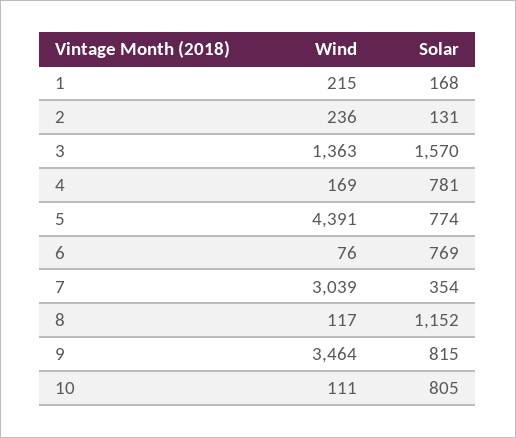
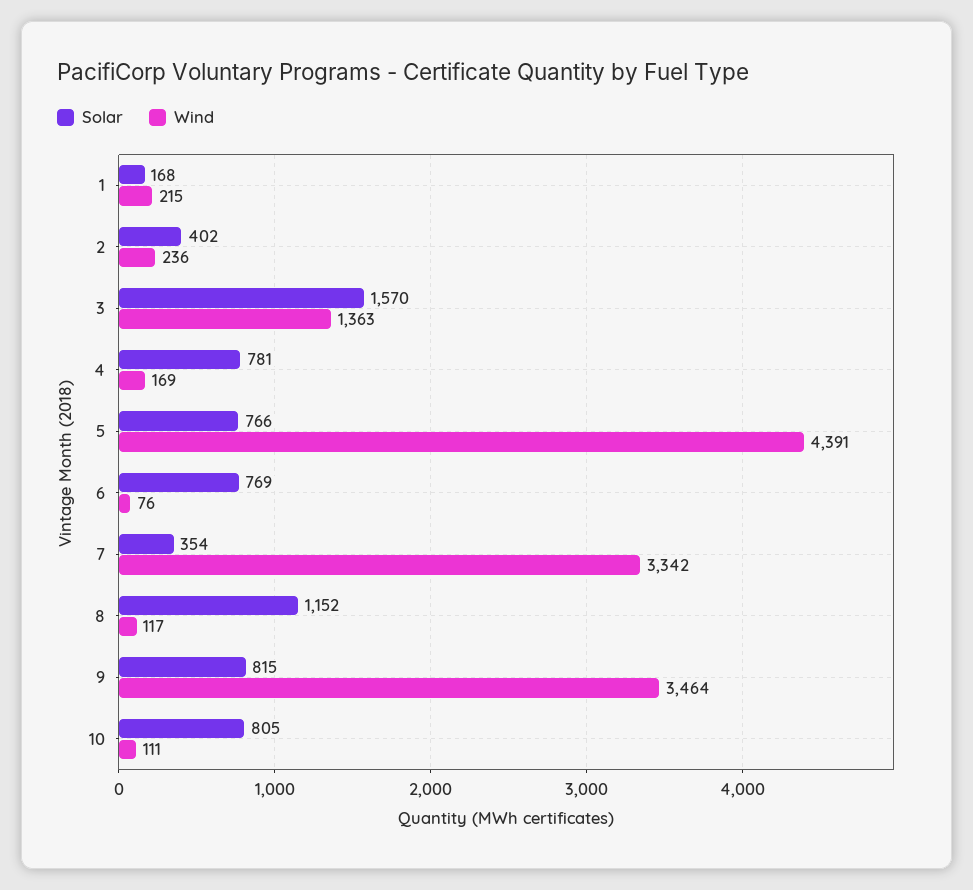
  {
    "Wind": {
      "1": 215,
      "2": 236,
      "3": 1363,
      "4": 169,
      "5": 4391,
      "6": 76,
-     "7": 3039,
+     "7": 3342,
      "8": 117,
      "9": 3464,
      "10": 111
    },
    "Solar": {
      "1": 168,
-     "2": 131,
+     "2": 402,
      "3": 1570,
      "4": 781,
-     "5": 774,
+     "5": 766,
      "6": 769,
      "7": 354,
      "8": 1152,
      "9": 815,
      "10": 805
    }
  }

